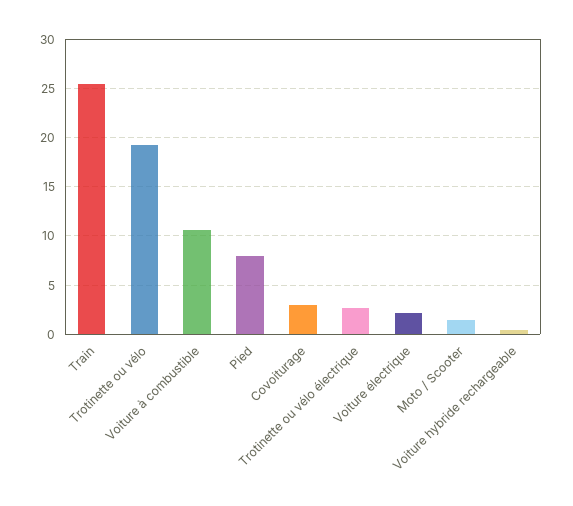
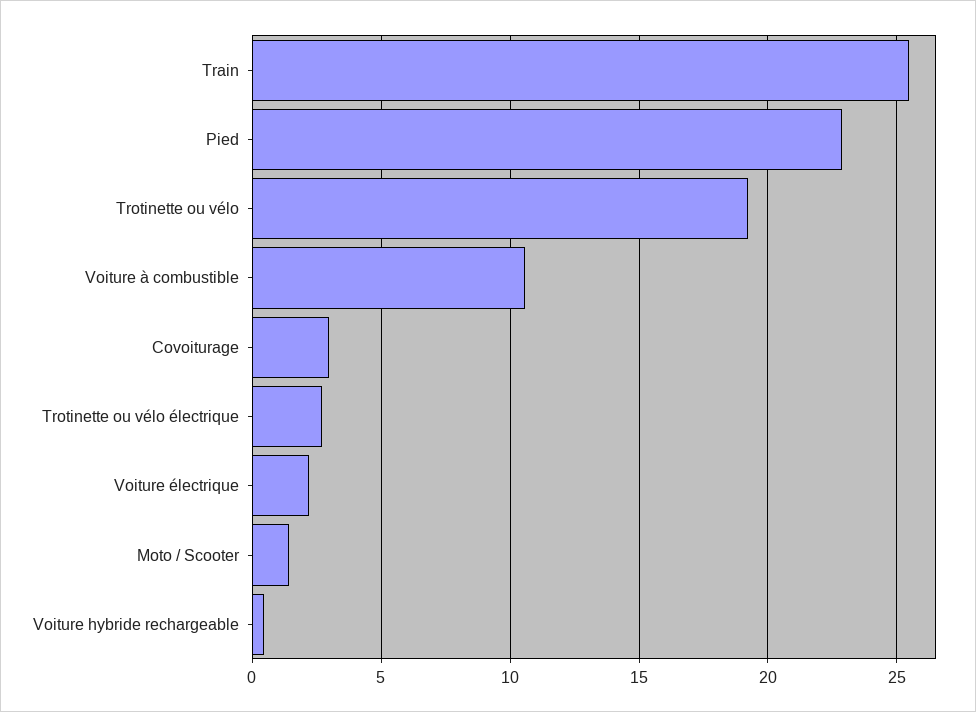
  {
    "Train": 25.5,
    "Trotinette ou vélo": 19,
    "Voiture à combustible": 10.5,
-   "Pied": 8,
+   "Pied": 23,
    "Covoiturage": 3,
    "Trotinette ou vélo électrique": 2.5,
    "Voiture électrique": 2,
    "Moto / Scooter": 1.5,
    "Voiture hybride rechargeable": 0.5
  }

